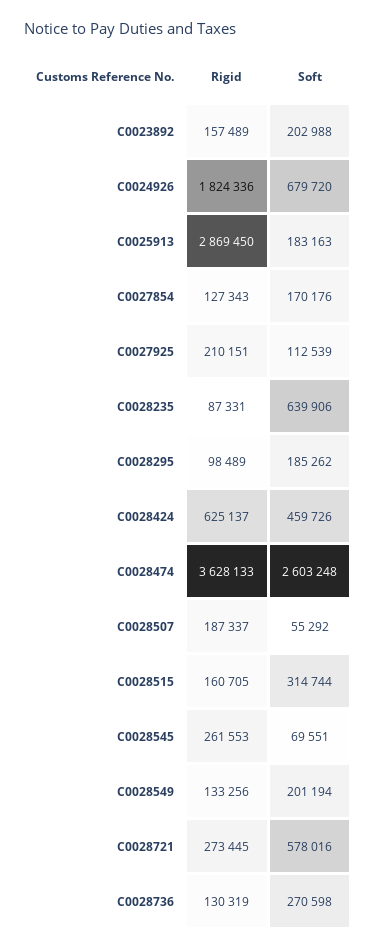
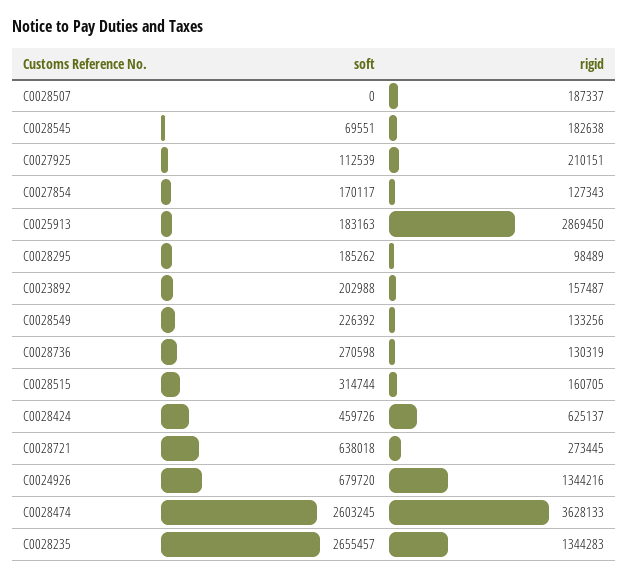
  {
    "Rigid": {
-     "C0023892": 157489,
+     "C0023892": 157487,
-     "C0024926": 1824336,
+     "C0024926": 1344216,
      "C0025913": 2869450,
      "C0027854": 127343,
      "C0027925": 210151,
-     "C0028235": 87331,
+     "C0028235": 1344283,
      "C0028295": 98489,
      "C0028424": 625137,
      "C0028474": 3628133,
      "C0028507": 187337,
      "C0028515": 160705,
-     "C0028545": 261553,
+     "C0028545": 182638,
      "C0028549": 133256,
      "C0028721": 273445,
      "C0028736": 130319
    },
    "Soft": {
      "C0023892": 202988,
      "C0024926": 679720,
      "C0025913": 183163,
-     "C0027854": 170176,
+     "C0027854": 170117,
      "C0027925": 112539,
-     "C0028235": 639906,
+     "C0028235": 2655457,
      "C0028295": 185262,
      "C0028424": 459726,
-     "C0028474": 2603248,
+     "C0028474": 2603245,
-     "C0028507": 55292,
+     "C0028507": 0,
      "C0028515": 314744,
      "C0028545": 69551,
-     "C0028549": 201194,
+     "C0028549": 226392,
-     "C0028721": 578016,
+     "C0028721": 638018,
      "C0028736": 270598
    }
  }

